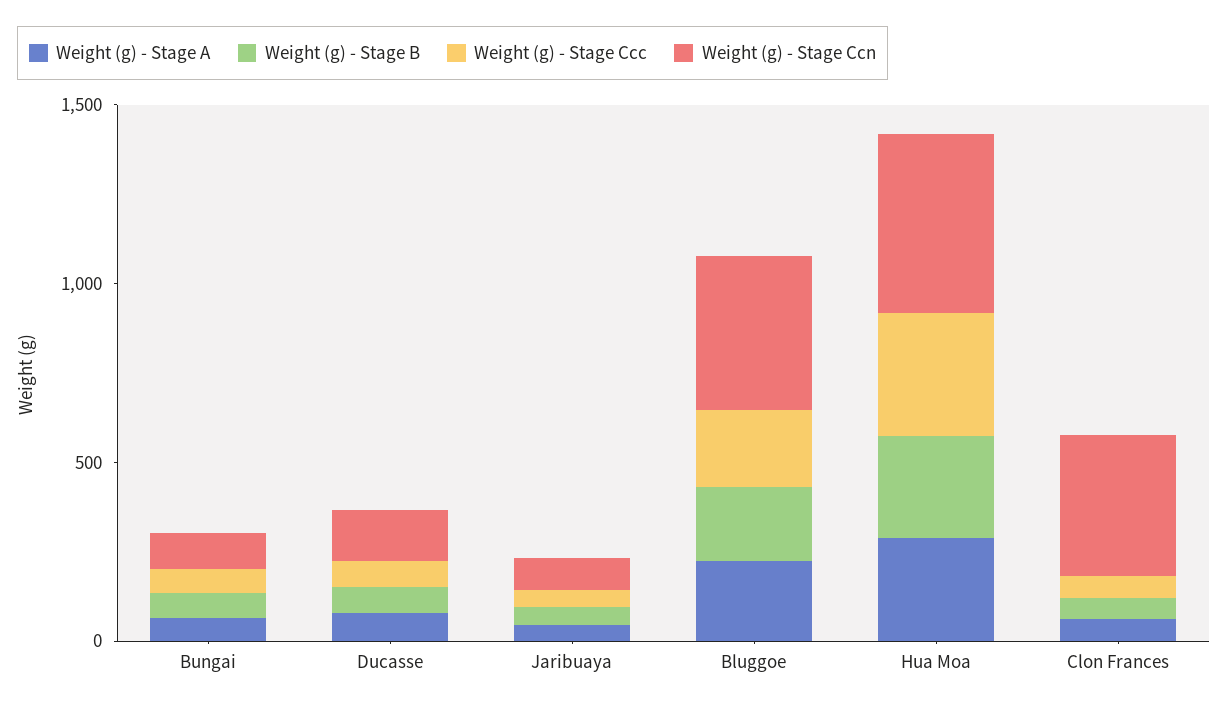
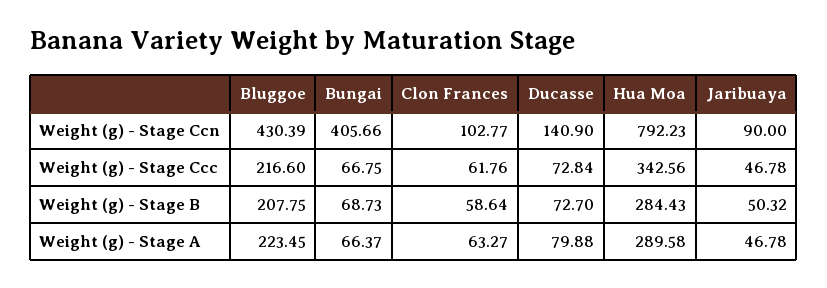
  {
    "Weight (g) - Stage A": {
      "Bungai": 66.37,
      "Ducasse": 79.88,
      "Jaribuaya": 46.78,
      "Bluggoe": 223.45,
      "Hua Moa": 289.58,
      "Clon Frances": 63.27
    },
    "Weight (g) - Stage B": {
      "Bungai": 68.73,
      "Ducasse": 72.7,
      "Jaribuaya": 50.32,
      "Bluggoe": 207.75,
      "Hua Moa": 284.43,
      "Clon Frances": 58.64
    },
    "Weight (g) - Stage Ccc": {
      "Bungai": 66.75,
      "Ducasse": 72.84,
      "Jaribuaya": 46.78,
      "Bluggoe": 216.6,
      "Hua Moa": 342.56,
      "Clon Frances": 61.76
    },
    "Weight (g) - Stage Ccn": {
-     "Bungai": 100,
+     "Bungai": 405.66,
      "Ducasse": 140.9,
      "Jaribuaya": 90,
      "Bluggoe": 430.39,
-     "Hua Moa": 500,
+     "Hua Moa": 792.23,
-     "Clon Frances": 400
+     "Clon Frances": 102.77
    }
  }

